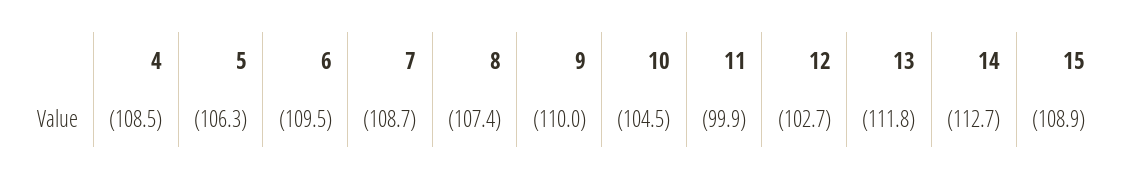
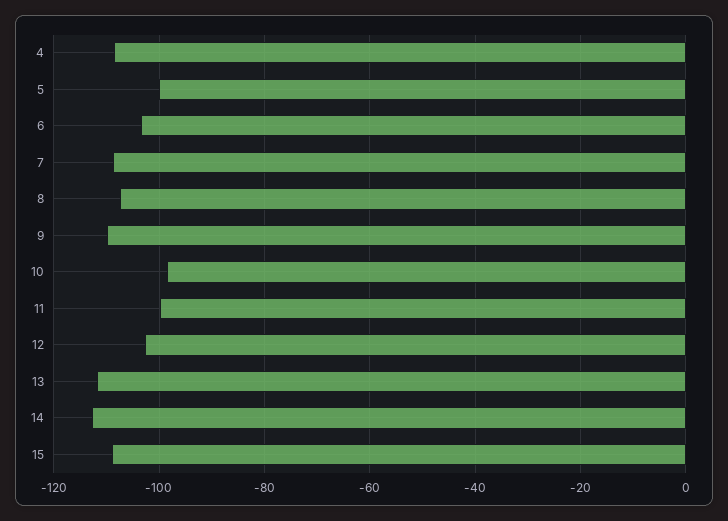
  {
    "4": -108.5,
-   "5": -106.3,
+   "5": -100,
-   "6": -109.5,
+   "6": -104,
    "7": -108.7,
    "8": -107.4,
    "9": -110,
-   "10": -104.5,
+   "10": -98,
    "11": -99.9,
    "12": -102.7,
    "13": -111.8,
    "14": -112.7,
    "15": -108.9
  }

